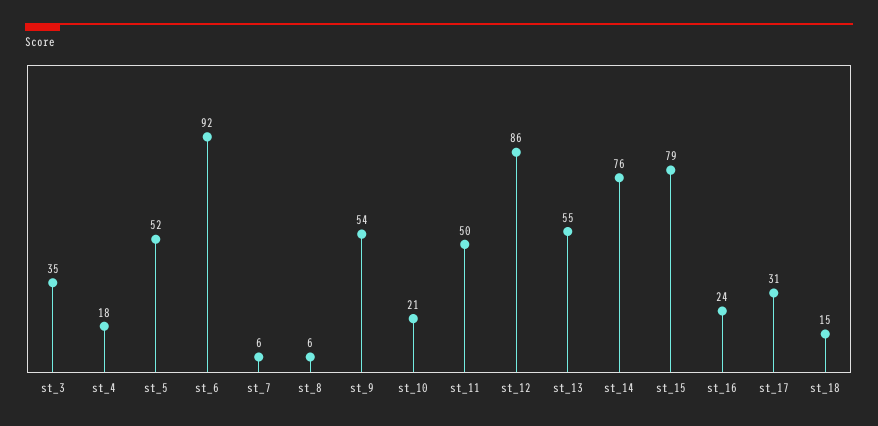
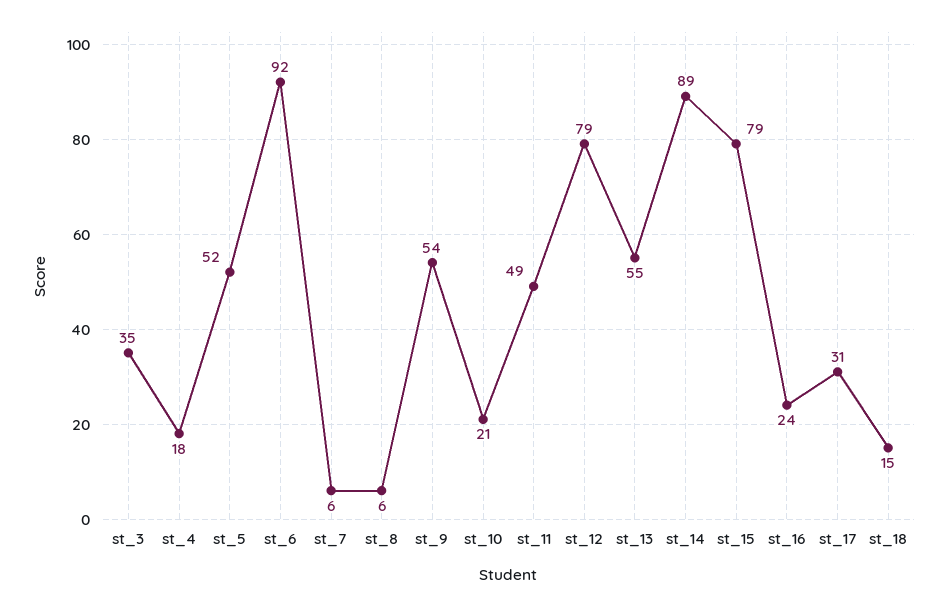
  {
    "st_3": 35,
    "st_4": 18,
    "st_5": 52,
    "st_6": 92,
    "st_7": 6,
    "st_8": 6,
    "st_9": 54,
    "st_10": 21,
-   "st_11": 50,
+   "st_11": 49,
-   "st_12": 86,
+   "st_12": 79,
    "st_13": 55,
-   "st_14": 76,
+   "st_14": 89,
    "st_15": 79,
    "st_16": 24,
    "st_17": 31,
    "st_18": 15
  }

